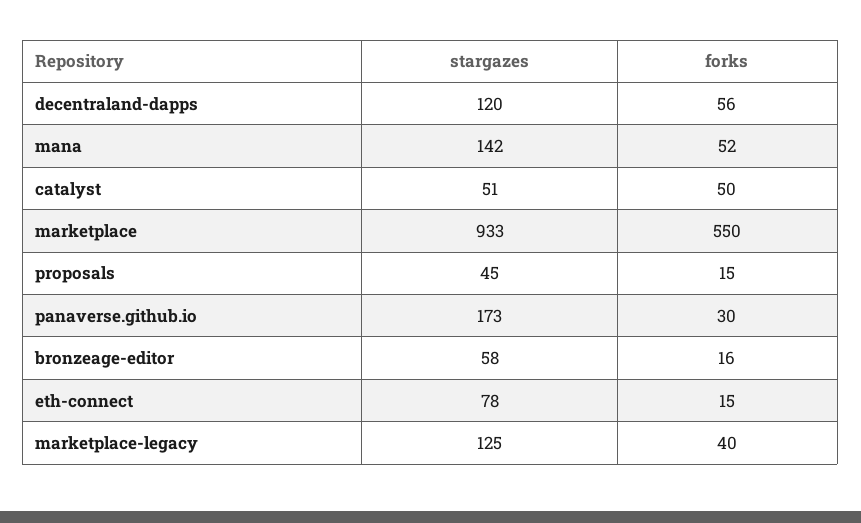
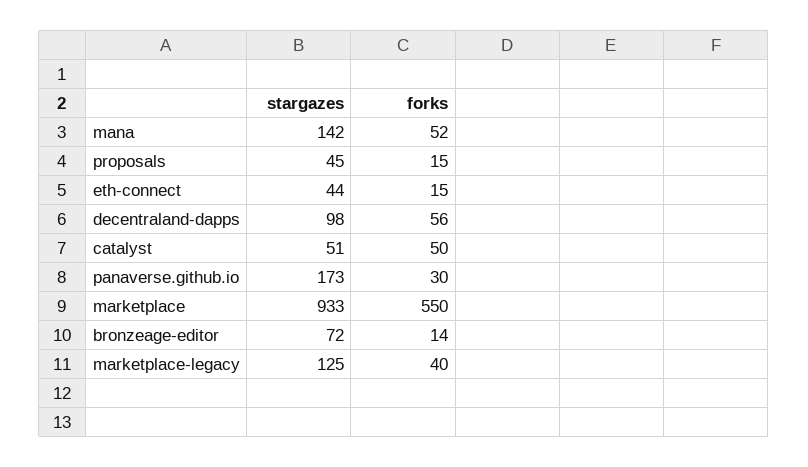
  {
    "stargazes": {
-     "decentraland-dapps": 120,
+     "decentraland-dapps": 98,
      "mana": 142,
      "catalyst": 51,
      "marketplace": 933,
      "proposals": 45,
      "panaverse.github.io": 173,
-     "bronzeage-editor": 58,
+     "bronzeage-editor": 72,
-     "eth-connect": 78,
+     "eth-connect": 44,
      "marketplace-legacy": 125
    },
    "forks": {
      "decentraland-dapps": 56,
      "mana": 52,
      "catalyst": 50,
      "marketplace": 550,
      "proposals": 15,
      "panaverse.github.io": 30,
-     "bronzeage-editor": 16,
+     "bronzeage-editor": 14,
      "eth-connect": 15,
      "marketplace-legacy": 40
    }
  }

